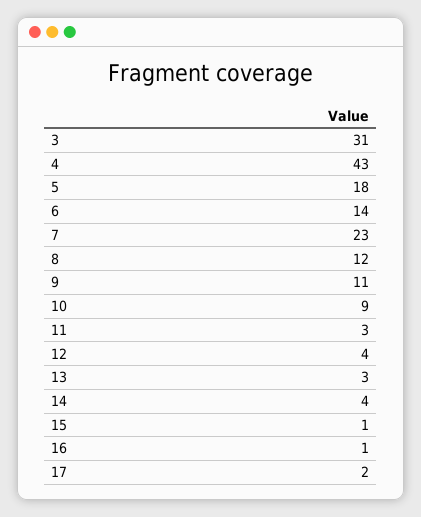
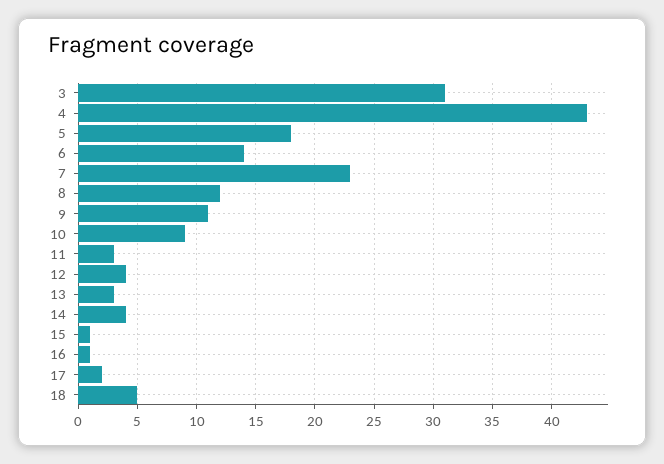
  {
    "3": 31,
    "4": 43,
    "5": 18,
    "6": 14,
    "7": 23,
    "8": 12,
    "9": 11,
    "10": 9,
    "11": 3,
    "12": 4,
    "13": 3,
    "14": 4,
    "15": 1,
    "16": 1,
-   "17": 2
+   "17": 2,
+   "18": 5
  }

